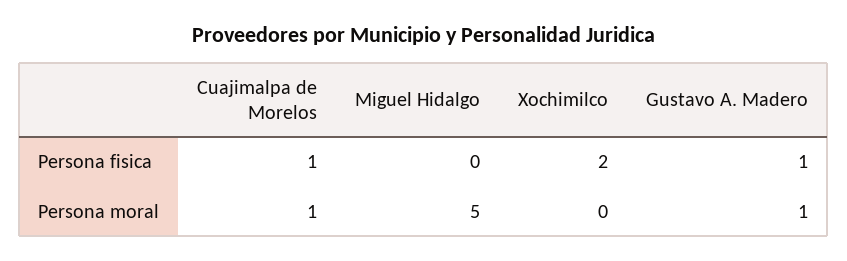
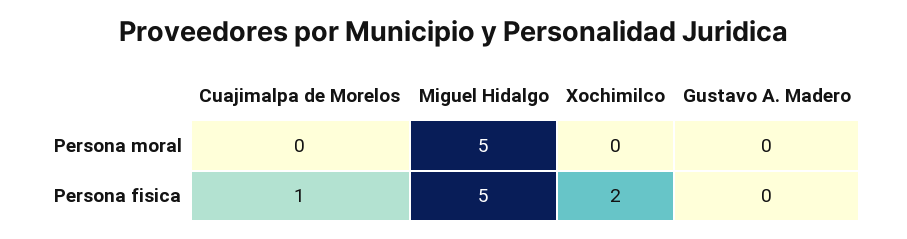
  {
    "Cuajimalpa de Morelos": {
      "Persona fisica": 1,
-     "Persona moral": 1
+     "Persona moral": 0
    },
    "Miguel Hidalgo": {
-     "Persona fisica": 0,
+     "Persona fisica": 5,
      "Persona moral": 5
    },
    "Xochimilco": {
      "Persona fisica": 2,
      "Persona moral": 0
    },
    "Gustavo A. Madero": {
-     "Persona fisica": 1,
+     "Persona fisica": 0,
-     "Persona moral": 1
+     "Persona moral": 0
    }
  }

